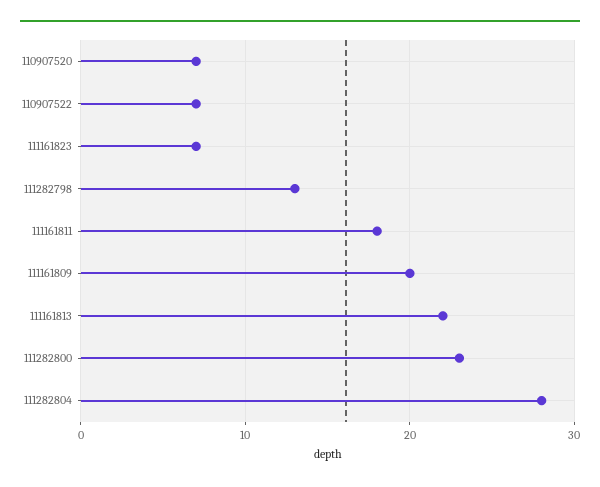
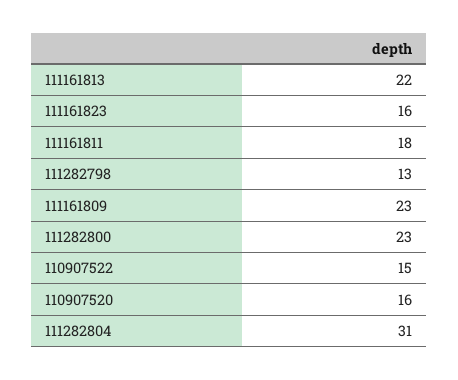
  {
-   "110907520": 7,
+   "110907520": 16,
-   "110907522": 7,
+   "110907522": 15,
-   "111161823": 7,
+   "111161823": 16,
    "111282798": 13,
    "111161811": 18,
-   "111161809": 20,
+   "111161809": 23,
    "111161813": 22,
    "111282800": 23,
-   "111282804": 28
+   "111282804": 31
  }

